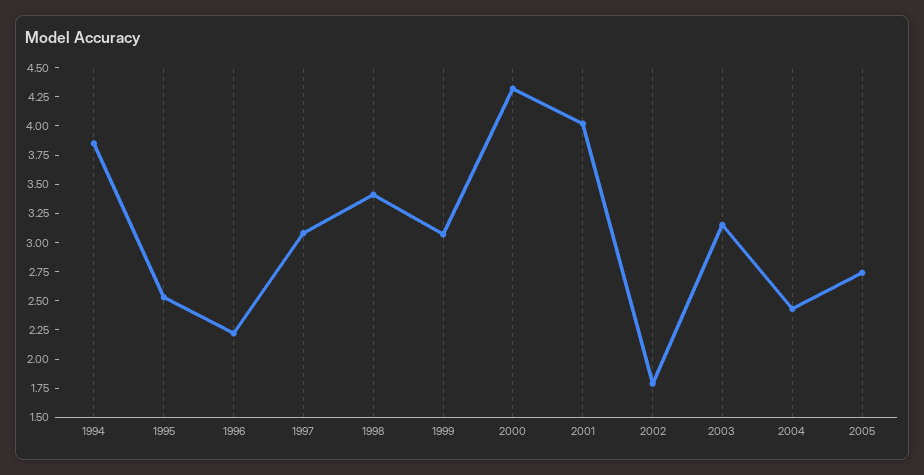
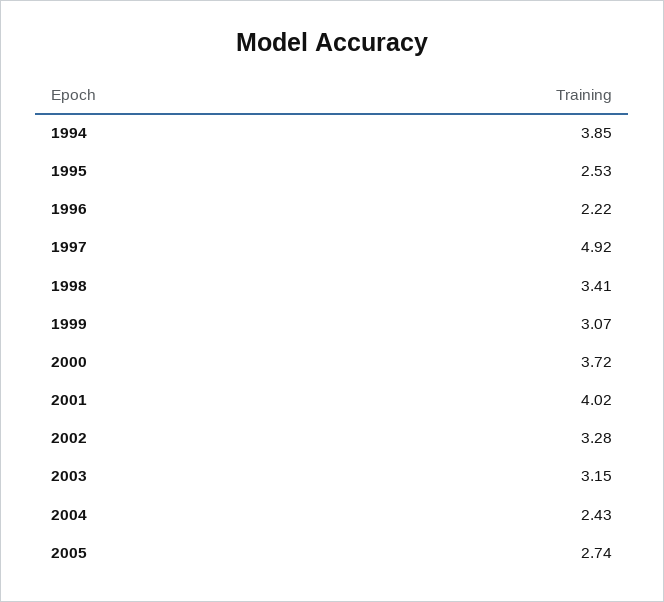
  {
    "1994": 3.85,
    "1995": 2.53,
    "1996": 2.22,
-   "1997": 3,
+   "1997": 4.92,
    "1998": 3.41,
    "1999": 3.07,
-   "2000": 4.25,
+   "2000": 3.72,
    "2001": 4.02,
-   "2002": 1.75,
+   "2002": 3.28,
    "2003": 3.15,
    "2004": 2.43,
    "2005": 2.74
  }

